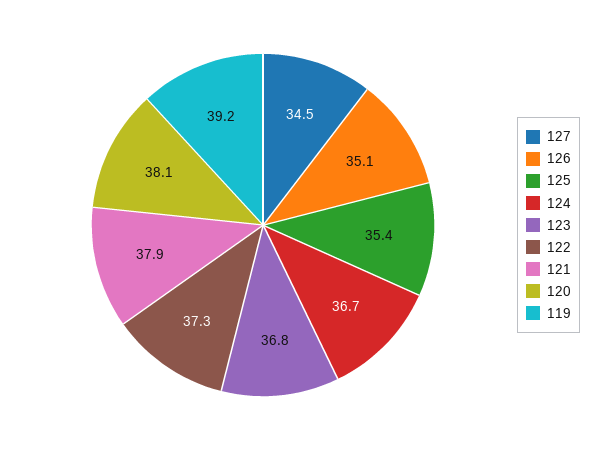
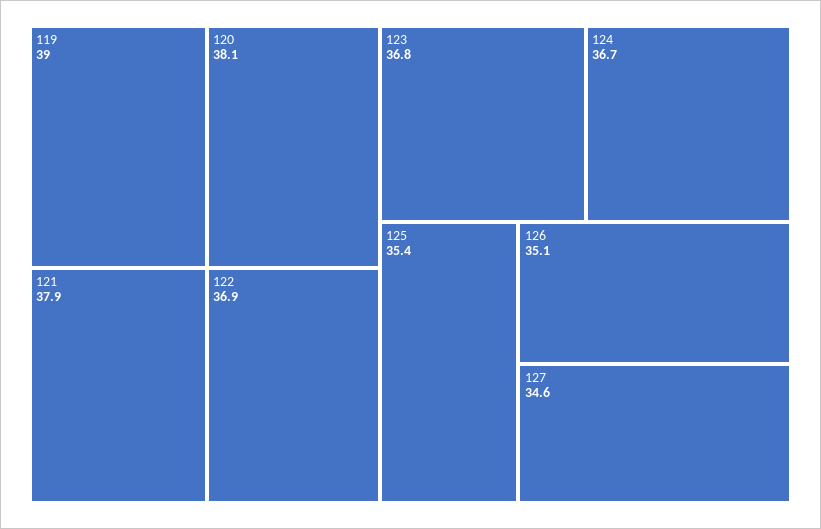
  {
-   "127": 34.5,
+   "127": 34.6,
    "126": 35.1,
    "125": 35.4,
    "124": 36.7,
    "123": 36.8,
-   "122": 37.3,
+   "122": 36.9,
    "121": 37.9,
    "120": 38.1,
-   "119": 39.2
+   "119": 39
  }

